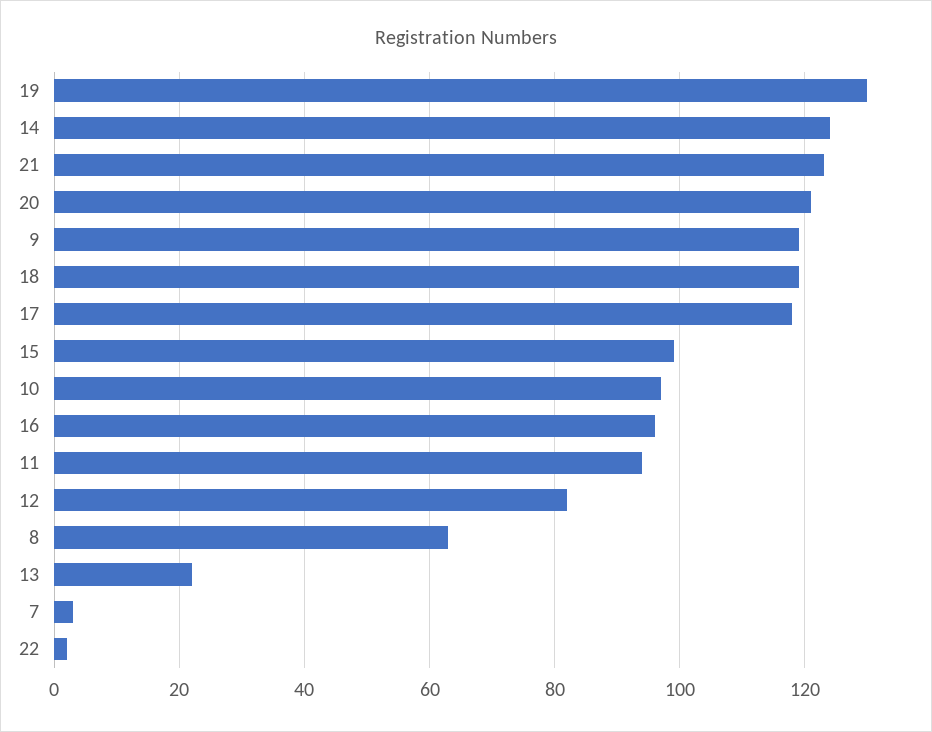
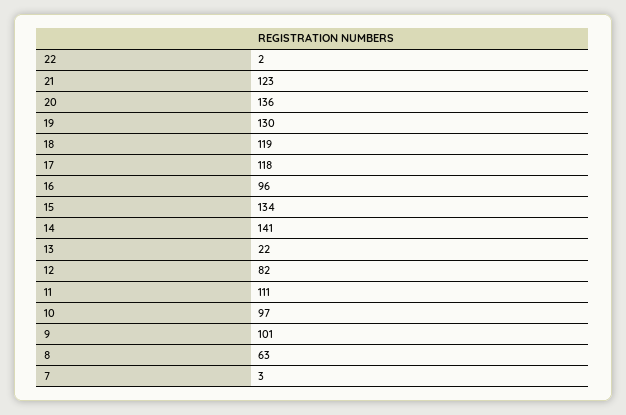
  {
    "19": 130,
-   "14": 125,
+   "14": 141,
    "21": 123,
-   "20": 120,
+   "20": 136,
-   "9": 120,
+   "9": 101,
    "18": 119,
    "17": 118,
-   "15": 100,
+   "15": 134,
    "10": 97,
    "16": 96,
-   "11": 95,
+   "11": 111,
    "12": 82,
    "8": 63,
    "13": 22,
    "7": 3,
    "22": 2
  }

